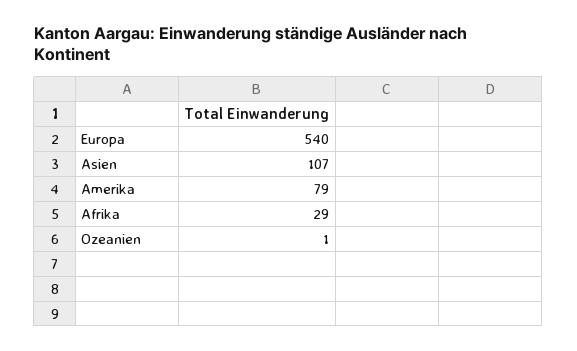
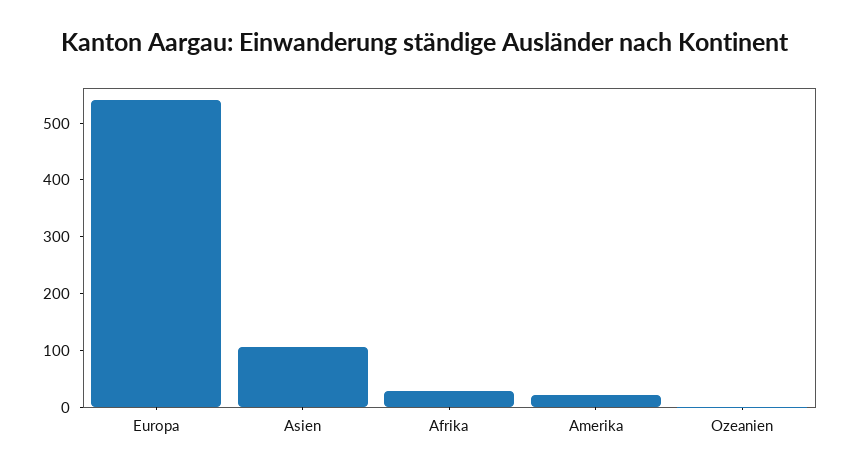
  {
    "Europa": 540,
    "Asien": 107,
-   "Amerika": 79,
+   "Amerika": 20,
    "Afrika": 29,
    "Ozeanien": 1
  }

